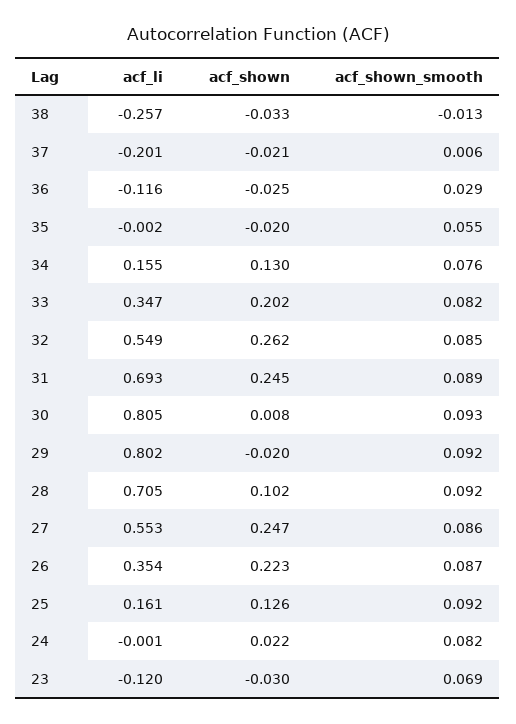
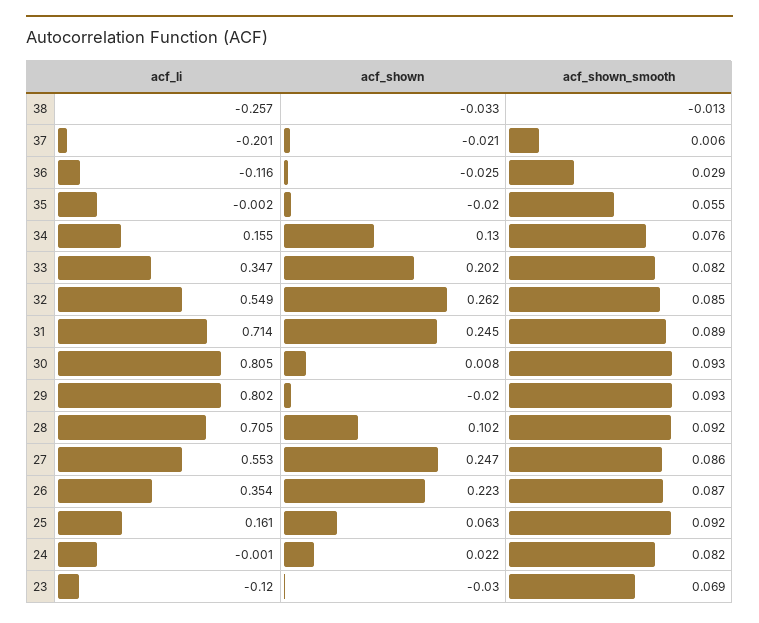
  {
    "acf_li": {
      "38": -0.257,
      "37": -0.201,
      "36": -0.116,
      "35": -0.002,
      "34": 0.155,
      "33": 0.347,
      "32": 0.549,
-     "31": 0.693,
+     "31": 0.714,
      "30": 0.805,
      "29": 0.802,
      "28": 0.705,
      "27": 0.553,
      "26": 0.354,
      "25": 0.161,
      "24": -0.001,
      "23": -0.12
    },
    "acf_shown": {
      "38": -0.033,
      "37": -0.021,
      "36": -0.025,
      "35": -0.02,
      "34": 0.13,
      "33": 0.202,
      "32": 0.262,
      "31": 0.245,
      "30": 0.008,
      "29": -0.02,
      "28": 0.102,
      "27": 0.247,
      "26": 0.223,
-     "25": 0.126,
+     "25": 0.063,
      "24": 0.022,
      "23": -0.03
    },
    "acf_shown_smooth": {
      "38": -0.013,
      "37": 0.006,
      "36": 0.029,
      "35": 0.055,
      "34": 0.076,
      "33": 0.082,
      "32": 0.085,
      "31": 0.089,
      "30": 0.093,
-     "29": 0.092,
+     "29": 0.093,
      "28": 0.092,
      "27": 0.086,
      "26": 0.087,
      "25": 0.092,
      "24": 0.082,
      "23": 0.069
    }
  }

